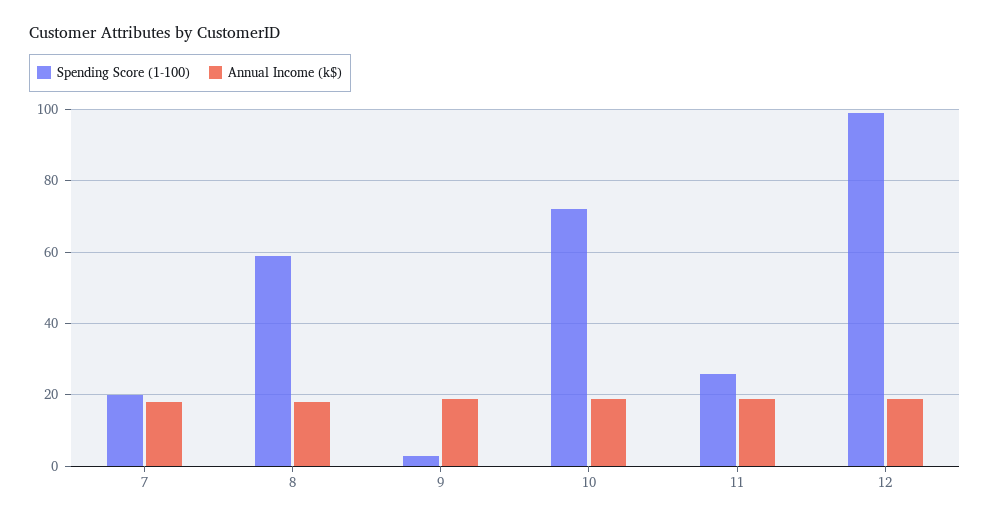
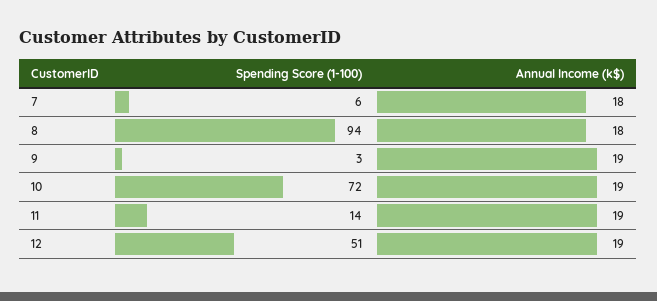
  {
    "Spending Score (1-100)": {
-     "7": 20,
+     "7": 6,
-     "8": 60,
+     "8": 94,
      "9": 3,
      "10": 72,
-     "11": 25,
+     "11": 14,
-     "12": 100
+     "12": 51
    },
    "Annual Income (k$)": {
      "7": 18,
      "8": 18,
      "9": 19,
      "10": 19,
      "11": 19,
      "12": 19
    }
  }

